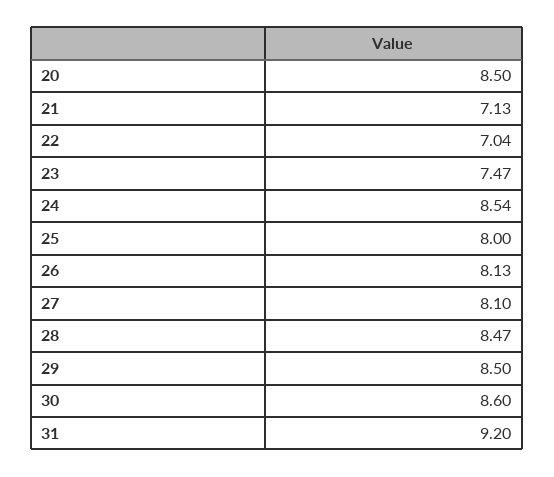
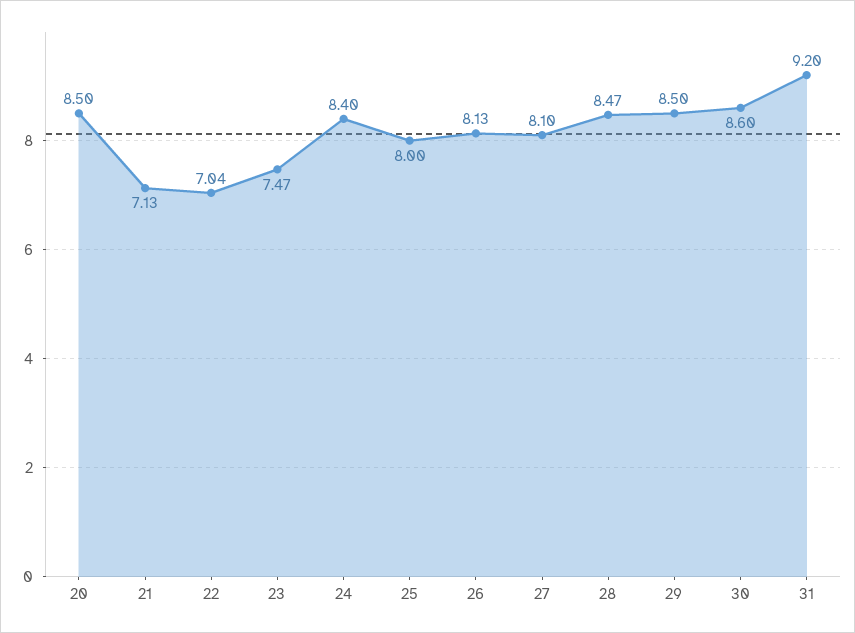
  {
    "20": 8.5,
    "21": 7.13,
    "22": 7.04,
    "23": 7.47,
-   "24": 8.54,
+   "24": 8.4,
    "25": 8,
    "26": 8.13,
    "27": 8.1,
    "28": 8.47,
    "29": 8.5,
    "30": 8.6,
    "31": 9.2
  }

